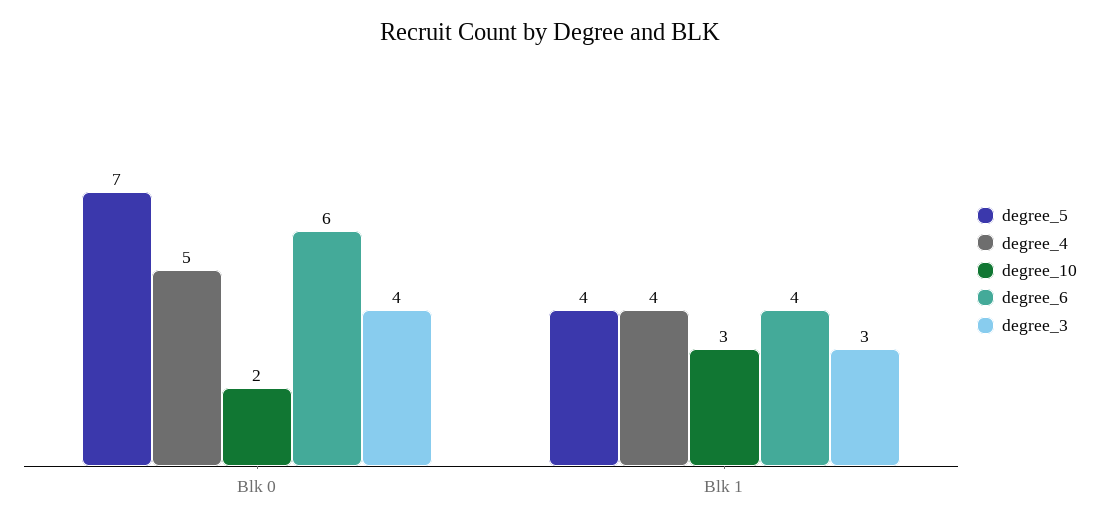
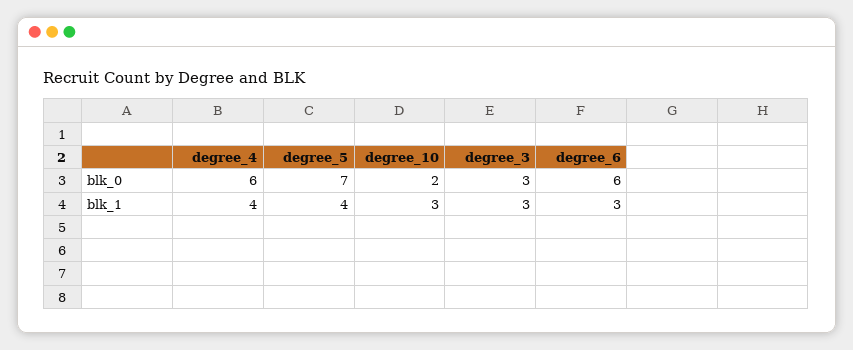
  {
    "degree_5": {
      "Blk 0": 7,
      "Blk 1": 4
    },
    "degree_4": {
-     "Blk 0": 5,
+     "Blk 0": 6,
      "Blk 1": 4
    },
    "degree_10": {
      "Blk 0": 2,
      "Blk 1": 3
    },
    "degree_6": {
      "Blk 0": 6,
-     "Blk 1": 4
+     "Blk 1": 3
    },
    "degree_3": {
-     "Blk 0": 4,
+     "Blk 0": 3,
      "Blk 1": 3
    }
  }

